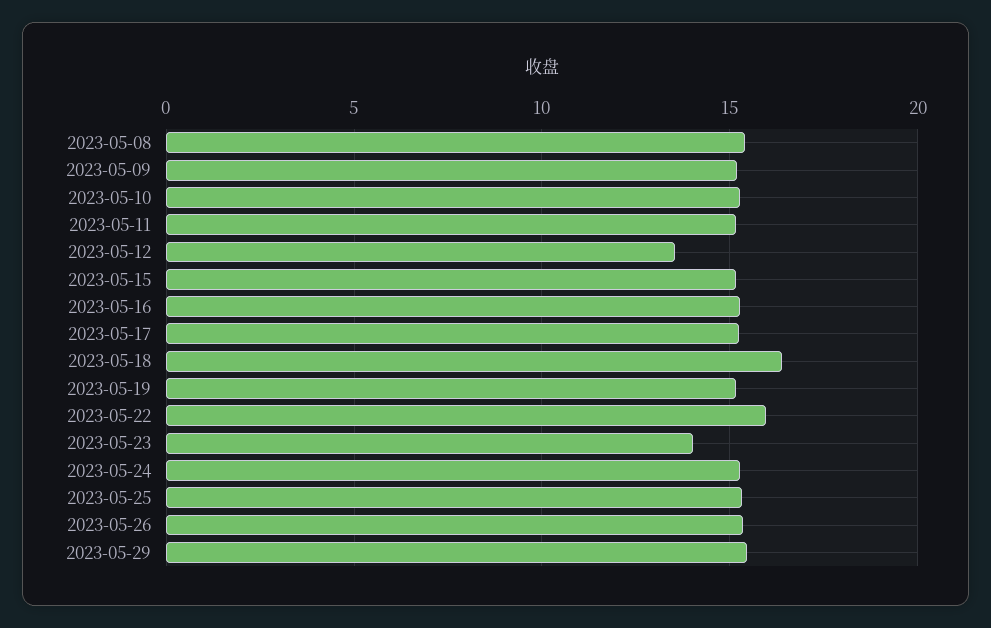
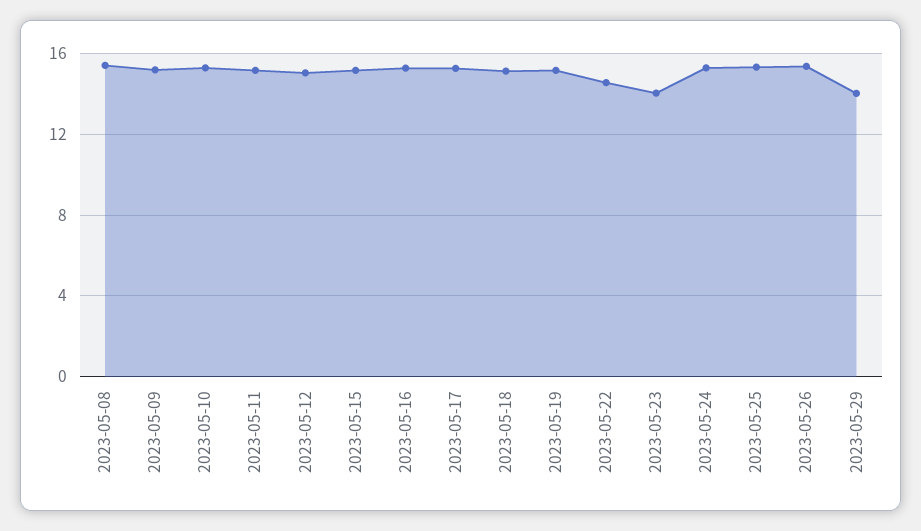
  {
    "2023-05-08": 15.5,
    "2023-05-09": 15,
    "2023-05-10": 15.5,
    "2023-05-11": 15,
-   "2023-05-12": 13.5,
+   "2023-05-12": 15,
    "2023-05-15": 15,
    "2023-05-16": 15.5,
    "2023-05-17": 15.5,
-   "2023-05-18": 16.5,
+   "2023-05-18": 15,
    "2023-05-19": 15,
-   "2023-05-22": 16,
+   "2023-05-22": 14.5,
    "2023-05-23": 14,
    "2023-05-24": 15.5,
    "2023-05-25": 15.5,
    "2023-05-26": 15.5,
-   "2023-05-29": 15.5
+   "2023-05-29": 14
  }

